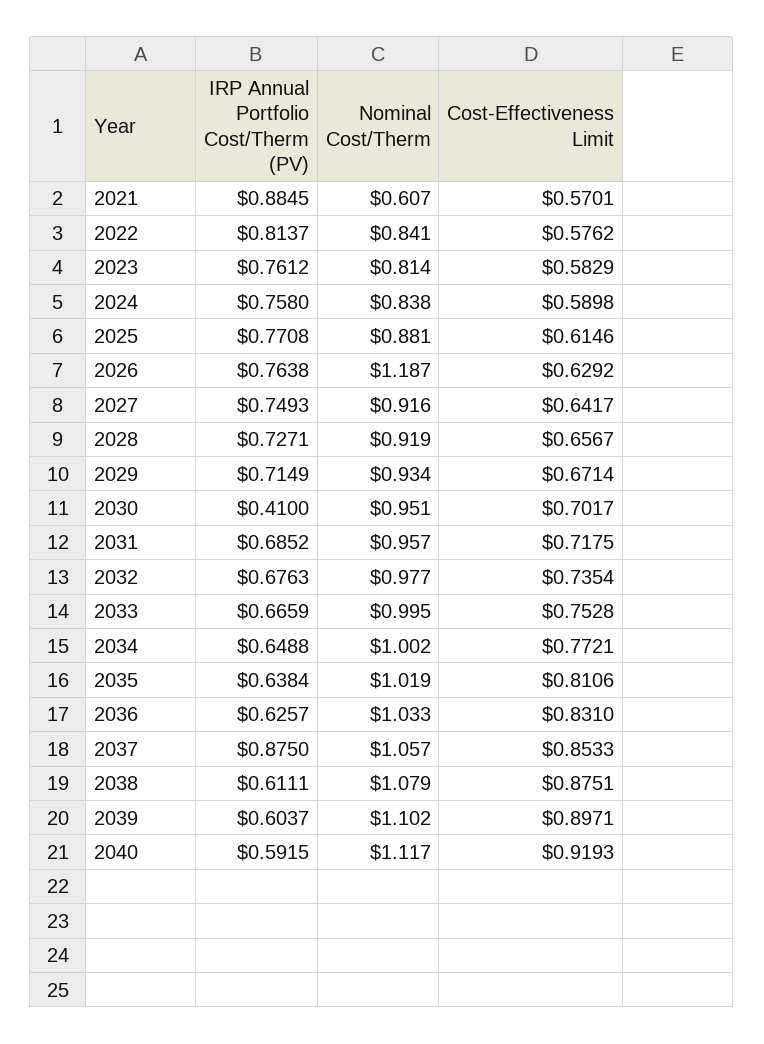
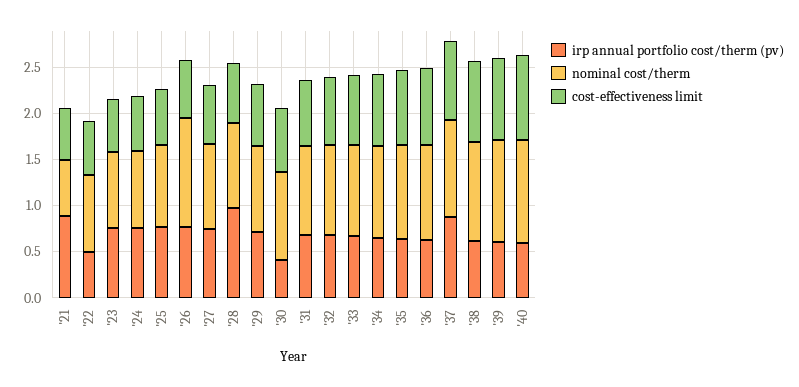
  {
    "IRP Annual Portfolio Cost/Therm (PV)": {
      "2021": 0.8845,
-     "2022": 0.8137,
+     "2022": 0.5,
      "2023": 0.7612,
      "2024": 0.758,
      "2025": 0.7708,
      "2026": 0.7638,
      "2027": 0.7493,
-     "2028": 0.7271,
+     "2028": 1,
      "2029": 0.7149,
      "2030": 0.41,
      "2031": 0.6852,
      "2032": 0.6763,
      "2033": 0.6659,
      "2034": 0.6488,
      "2035": 0.6384,
      "2036": 0.6257,
      "2037": 0.875,
      "2038": 0.6111,
      "2039": 0.6037,
      "2040": 0.5915
    },
    "Nominal Cost/Therm": {
      "2021": 0.607,
      "2022": 0.841,
      "2023": 0.814,
      "2024": 0.838,
      "2025": 0.881,
      "2026": 1.187,
      "2027": 0.916,
      "2028": 0.919,
      "2029": 0.934,
      "2030": 0.951,
      "2031": 0.957,
      "2032": 0.977,
      "2033": 0.995,
      "2034": 1.002,
      "2035": 1.019,
      "2036": 1.033,
      "2037": 1.057,
      "2038": 1.079,
      "2039": 1.102,
      "2040": 1.117
    },
    "Cost-Effectiveness Limit": {
      "2021": 0.5701,
      "2022": 0.5762,
      "2023": 0.5829,
      "2024": 0.5898,
      "2025": 0.6146,
      "2026": 0.6292,
      "2027": 0.6417,
      "2028": 0.6567,
      "2029": 0.6714,
      "2030": 0.7017,
      "2031": 0.7175,
      "2032": 0.7354,
      "2033": 0.7528,
      "2034": 0.7721,
      "2035": 0.8106,
      "2036": 0.831,
      "2037": 0.8533,
      "2038": 0.8751,
      "2039": 0.8971,
      "2040": 0.9193
    }
  }

